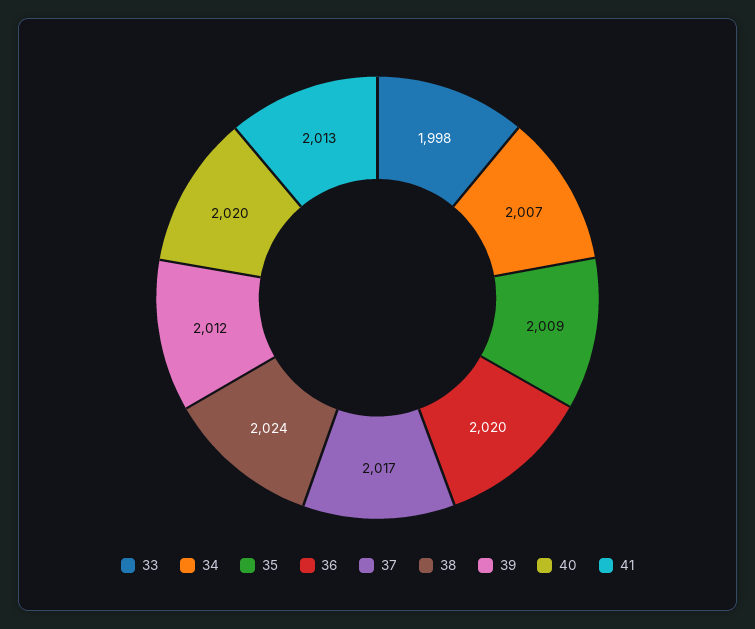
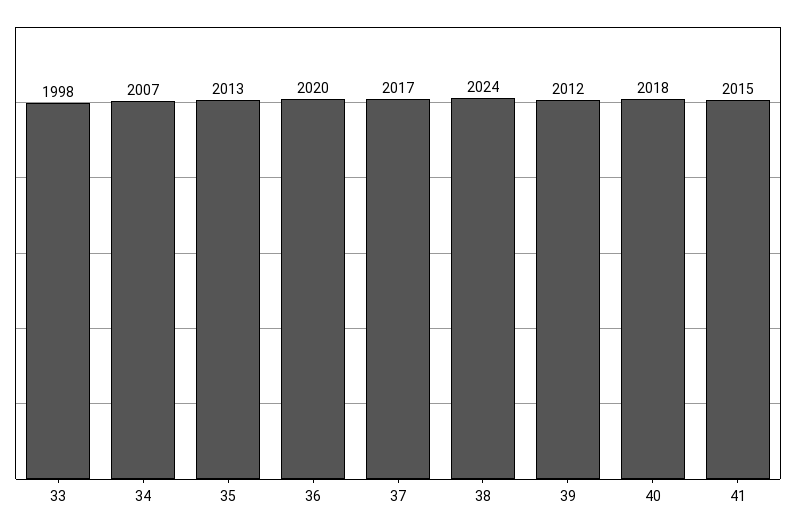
  {
    "33": 1998,
    "34": 2007,
-   "35": 2009,
+   "35": 2013,
    "36": 2020,
    "37": 2017,
    "38": 2024,
    "39": 2012,
-   "40": 2020,
+   "40": 2018,
-   "41": 2013
+   "41": 2015
  }

